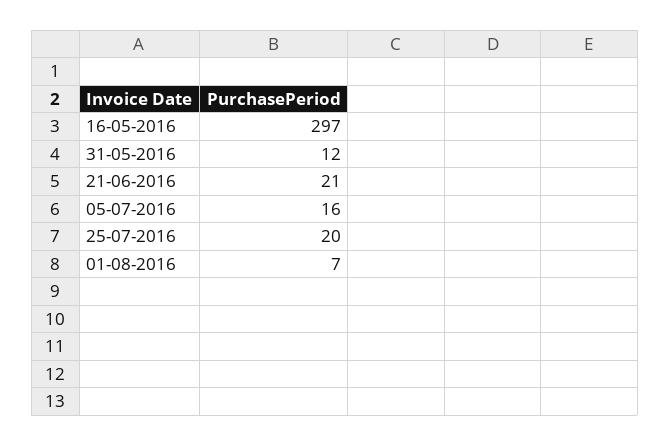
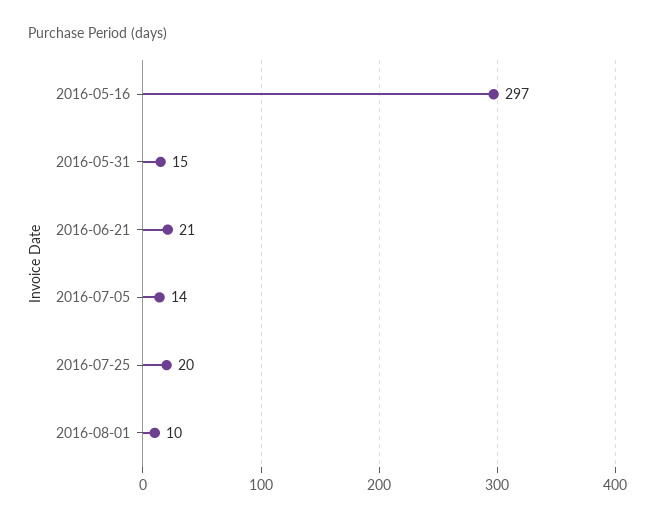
  {
    "16-05-2016": 297,
-   "31-05-2016": 12,
+   "31-05-2016": 15,
    "21-06-2016": 21,
-   "05-07-2016": 16,
+   "05-07-2016": 14,
    "25-07-2016": 20,
-   "01-08-2016": 7
+   "01-08-2016": 10
  }

